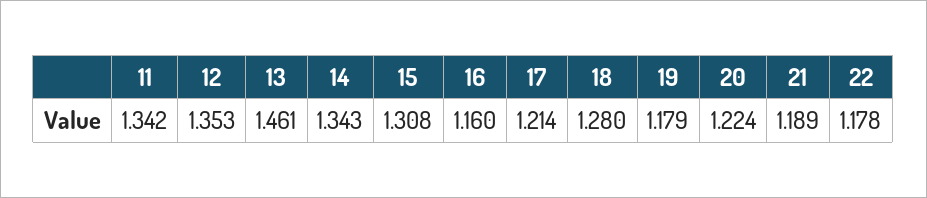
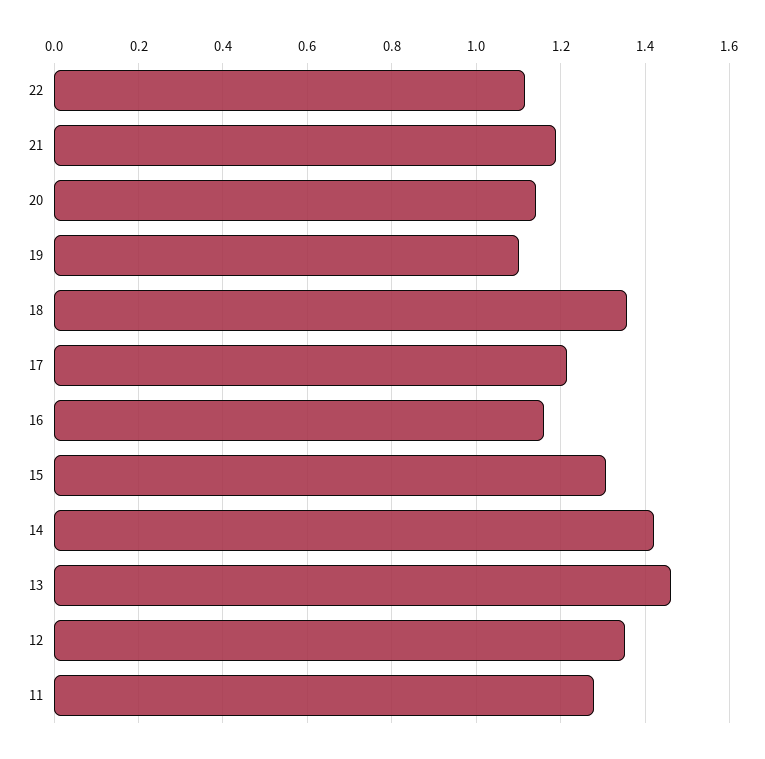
  {
-   "11": 1.342,
+   "11": 1.28,
    "12": 1.353,
    "13": 1.461,
-   "14": 1.343,
+   "14": 1.42,
    "15": 1.308,
    "16": 1.16,
    "17": 1.214,
-   "18": 1.28,
+   "18": 1.36,
-   "19": 1.179,
+   "19": 1.1,
-   "20": 1.224,
+   "20": 1.14,
    "21": 1.189,
-   "22": 1.178
+   "22": 1.12
  }

